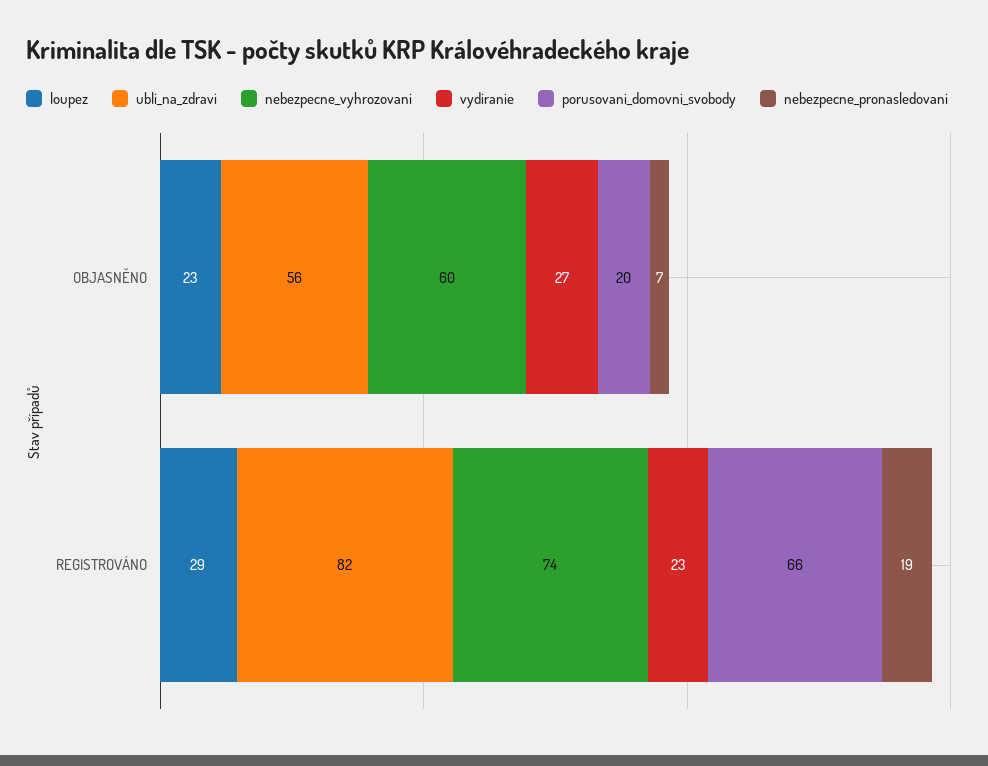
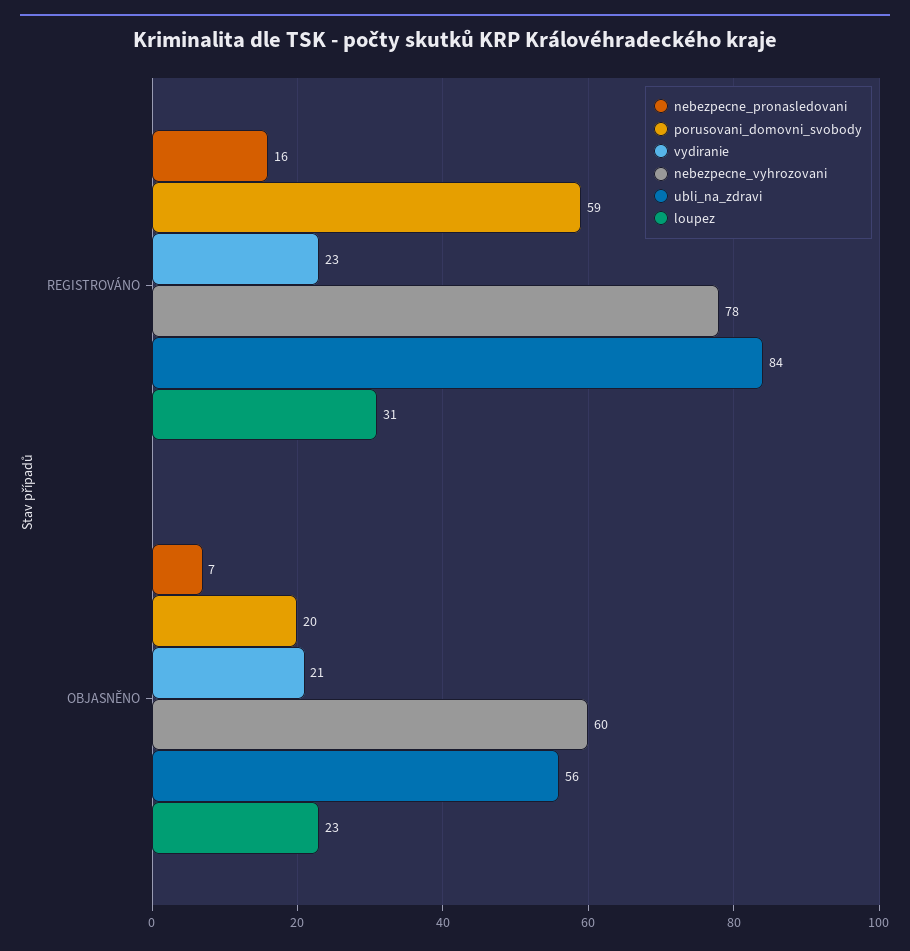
  {
    "loupez": {
      "OBJASNĚNO": 23,
-     "REGISTROVÁNO": 29
+     "REGISTROVÁNO": 31
    },
    "ubli_na_zdravi": {
      "OBJASNĚNO": 56,
-     "REGISTROVÁNO": 82
+     "REGISTROVÁNO": 84
    },
    "nebezpecne_vyhrozovani": {
      "OBJASNĚNO": 60,
-     "REGISTROVÁNO": 74
+     "REGISTROVÁNO": 78
    },
    "vydiranie": {
-     "OBJASNĚNO": 27,
+     "OBJASNĚNO": 21,
      "REGISTROVÁNO": 23
    },
    "porusovani_domovni_svobody": {
      "OBJASNĚNO": 20,
-     "REGISTROVÁNO": 66
+     "REGISTROVÁNO": 59
    },
    "nebezpecne_pronasledovani": {
      "OBJASNĚNO": 7,
-     "REGISTROVÁNO": 19
+     "REGISTROVÁNO": 16
    }
  }

